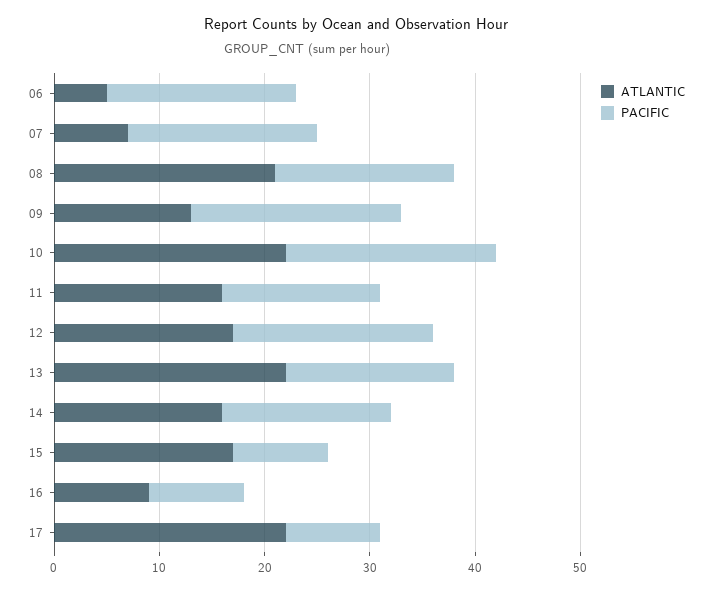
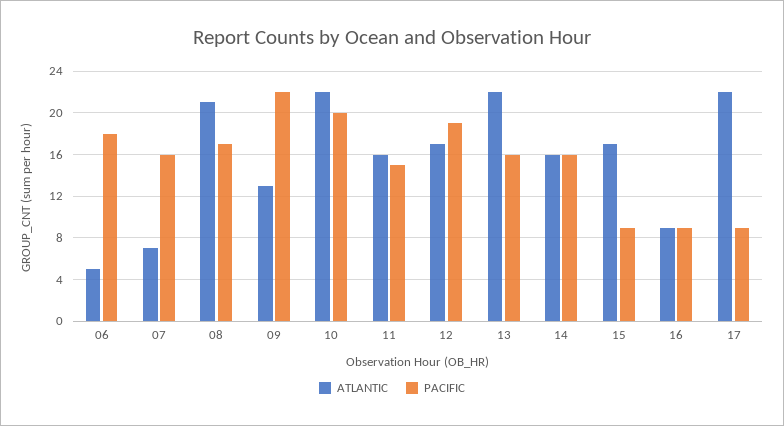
  {
    "ATLANTIC": {
      "06": 5,
      "07": 7,
      "08": 21,
      "09": 13,
      "10": 22,
      "11": 16,
      "12": 17,
      "13": 22,
      "14": 16,
      "15": 17,
      "16": 9,
      "17": 22
    },
    "PACIFIC": {
      "06": 18,
-     "07": 18,
+     "07": 16,
      "08": 17,
-     "09": 20,
+     "09": 22,
      "10": 20,
      "11": 15,
      "12": 19,
      "13": 16,
      "14": 16,
      "15": 9,
      "16": 9,
      "17": 9
    }
  }

